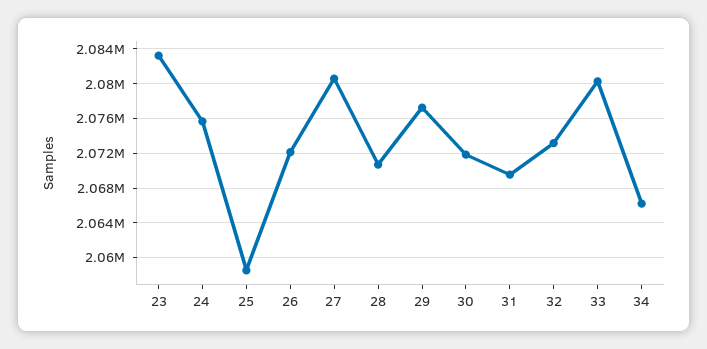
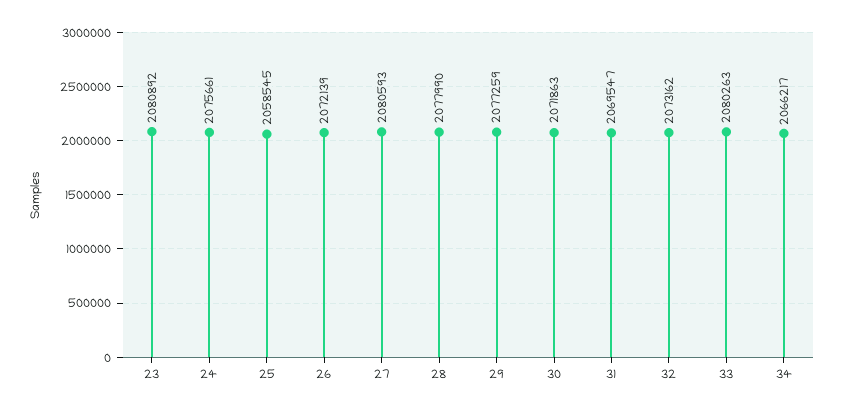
  {
-   "23": 2083000,
+   "23": 2080892,
    "24": 2075661,
    "25": 2058545,
    "26": 2072139,
    "27": 2080593,
-   "28": 2071000,
+   "28": 2077990,
    "29": 2077259,
    "30": 2071863,
    "31": 2069547,
    "32": 2073162,
    "33": 2080263,
    "34": 2066217
  }

